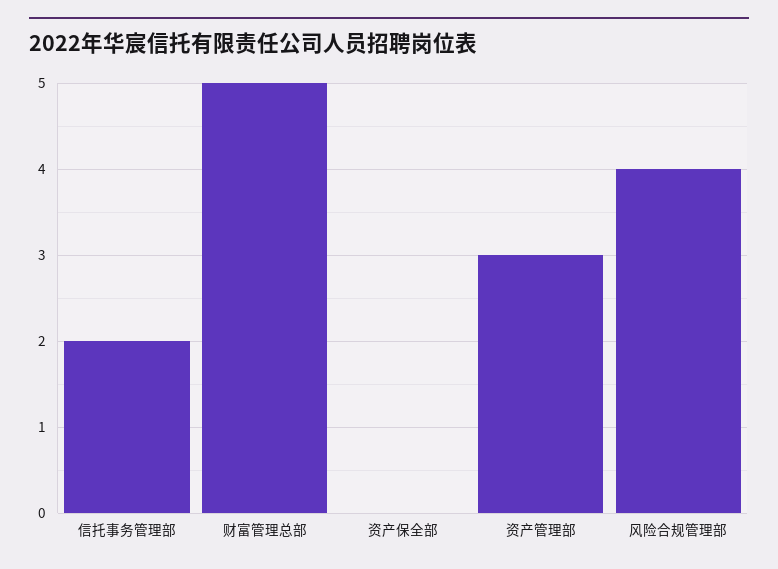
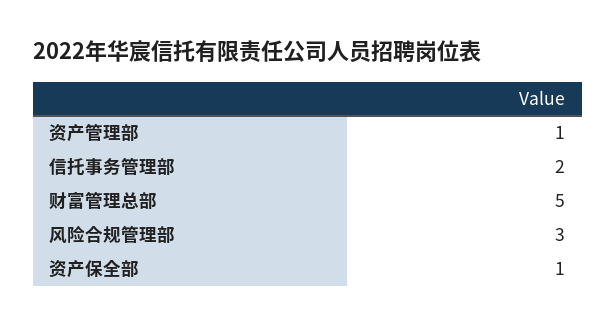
  {
    "信托事务管理部": 2,
    "财富管理总部": 5,
-   "资产保全部": 0,
+   "资产保全部": 1,
-   "资产管理部": 3,
+   "资产管理部": 1,
-   "风险合规管理部": 4
+   "风险合规管理部": 3
  }

